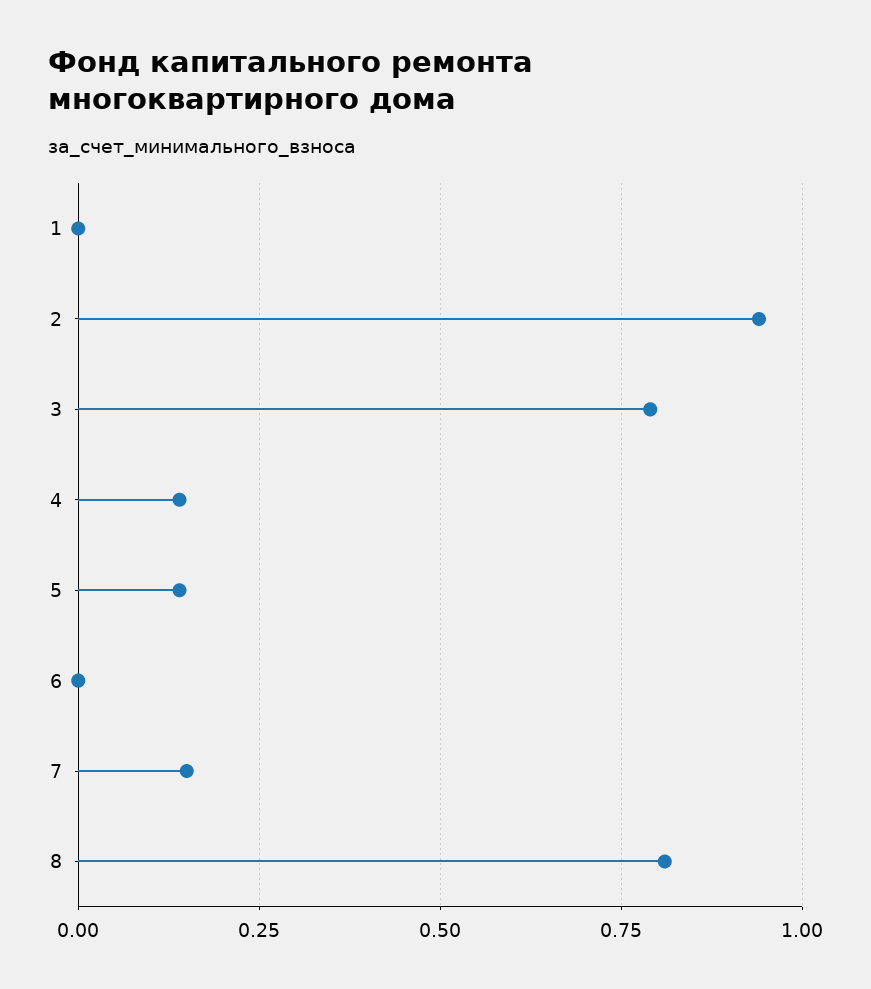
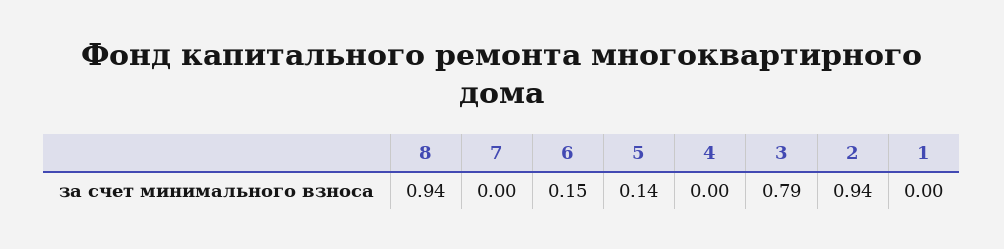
  {
    "1": 0,
    "2": 0.94,
    "3": 0.79,
-   "4": 0.15,
+   "4": 0,
    "5": 0.14,
-   "6": 0,
+   "6": 0.15,
-   "7": 0.15,
+   "7": 0,
-   "8": 0.8
+   "8": 0.94
  }

